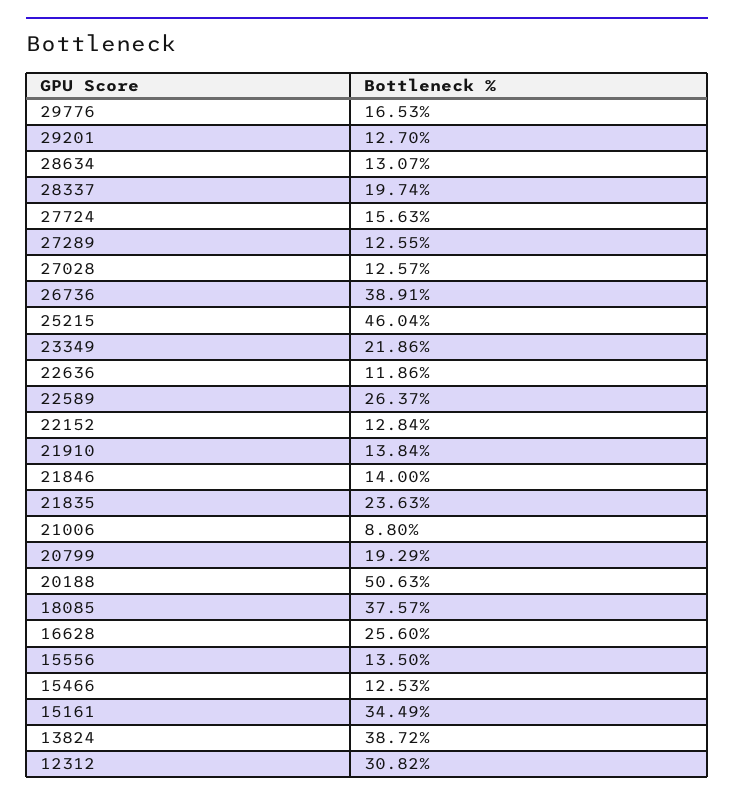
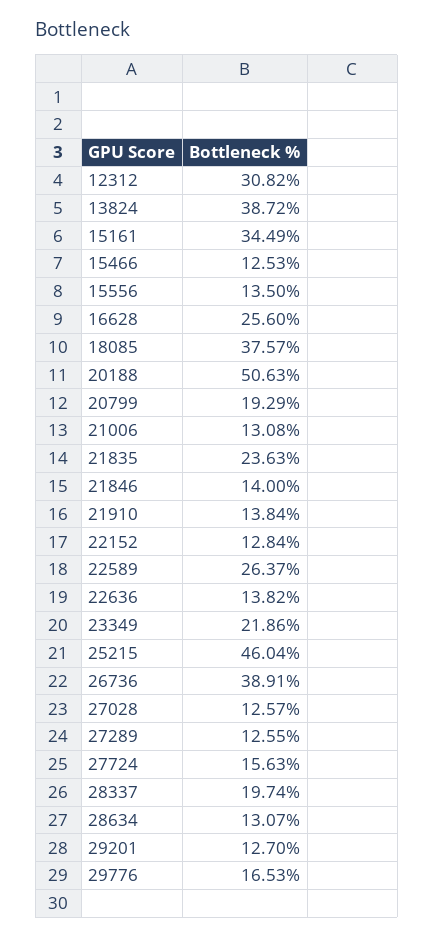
  {
    "29776": 16.53,
    "29201": 12.7,
    "28634": 13.07,
    "28337": 19.74,
    "27724": 15.63,
    "27289": 12.55,
    "27028": 12.57,
    "26736": 38.91,
    "25215": 46.04,
    "23349": 21.86,
-   "22636": 11.86,
+   "22636": 13.82,
    "22589": 26.37,
    "22152": 12.84,
    "21910": 13.84,
    "21846": 14,
    "21835": 23.63,
-   "21006": 8.8,
+   "21006": 13.08,
    "20799": 19.29,
    "20188": 50.63,
    "18085": 37.57,
    "16628": 25.6,
    "15556": 13.5,
    "15466": 12.53,
    "15161": 34.49,
    "13824": 38.72,
    "12312": 30.82
  }

